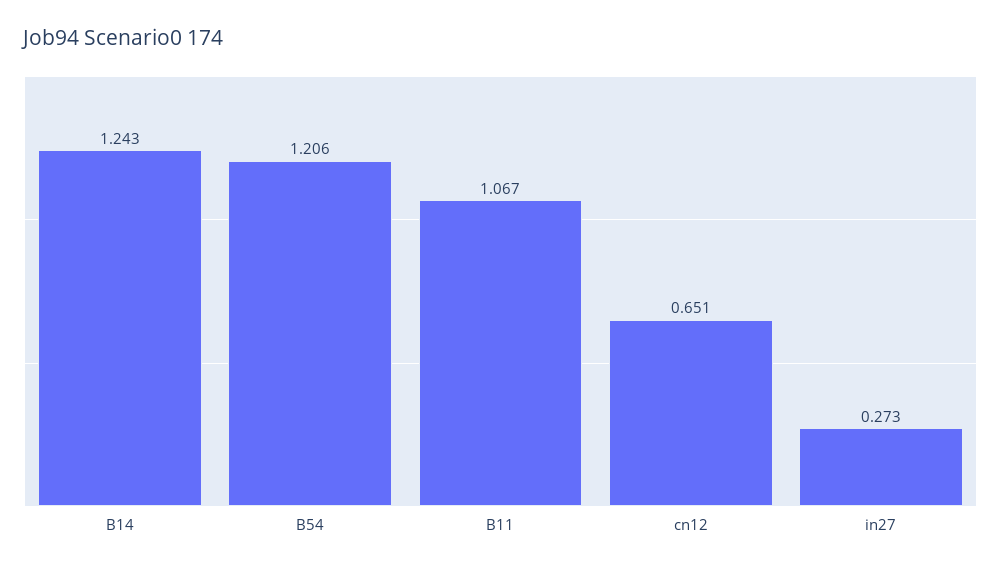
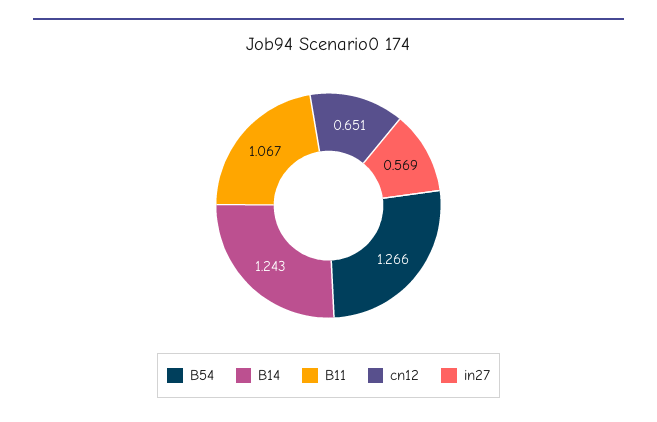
  {
    "B14": 1.243,
-   "B54": 1.206,
+   "B54": 1.266,
    "B11": 1.067,
    "cn12": 0.651,
-   "in27": 0.273
+   "in27": 0.569
  }

